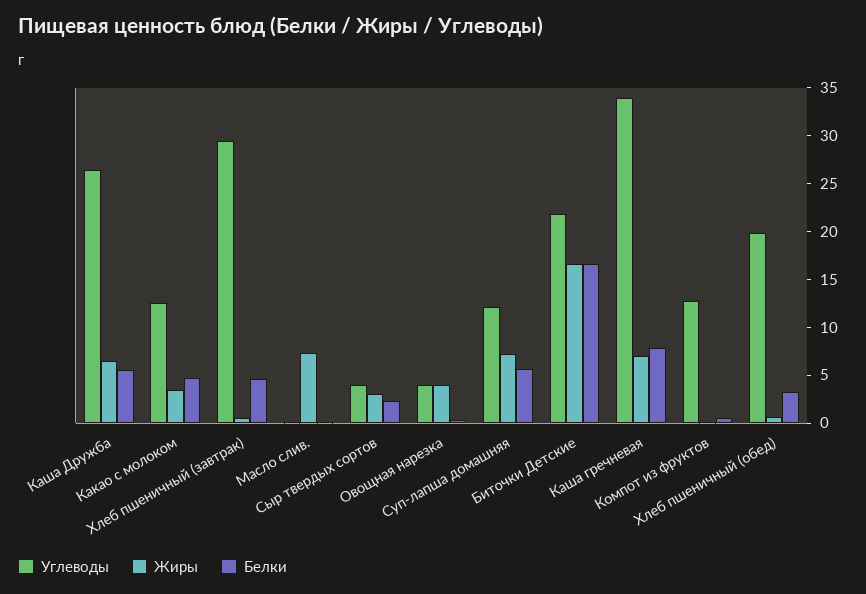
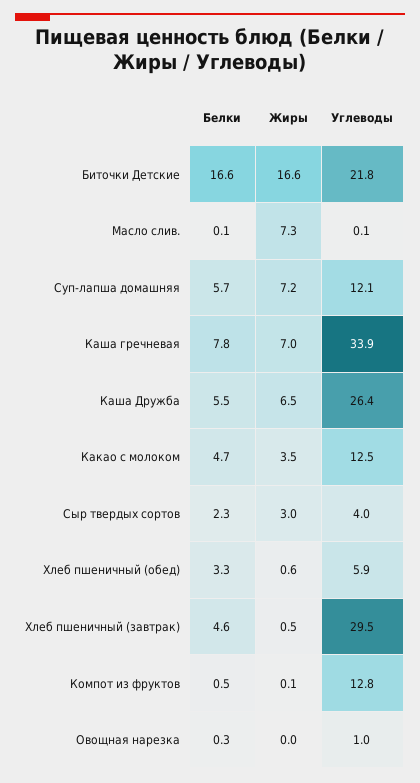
  {
    "Углеводы": {
      "Каша Дружба": 26.4,
      "Какао с молоком": 12.5,
      "Хлеб пшеничный (завтрак)": 29.5,
      "Масло слив.": 0.1,
      "Сыр твердых сортов": 4,
-     "Овощная нарезка": 4,
+     "Овощная нарезка": 1,
      "Суп-лапша домашняя": 12.1,
      "Биточки Детские": 21.8,
      "Каша гречневая": 33.9,
      "Компот из фруктов": 12.8,
-     "Хлеб пшеничный (обед)": 20
+     "Хлеб пшеничный (обед)": 5.9
    },
    "Жиры": {
      "Каша Дружба": 6.5,
      "Какао с молоком": 3.5,
      "Хлеб пшеничный (завтрак)": 0.5,
      "Масло слив.": 7.3,
      "Сыр твердых сортов": 3,
-     "Овощная нарезка": 4,
+     "Овощная нарезка": 0,
      "Суп-лапша домашняя": 7.2,
      "Биточки Детские": 16.6,
      "Каша гречневая": 7,
      "Компот из фруктов": 0.1,
      "Хлеб пшеничный (обед)": 0.6
    },
    "Белки": {
      "Каша Дружба": 5.5,
      "Какао с молоком": 4.7,
      "Хлеб пшеничный (завтрак)": 4.6,
      "Масло слив.": 0.1,
      "Сыр твердых сортов": 2.3,
      "Овощная нарезка": 0.3,
      "Суп-лапша домашняя": 5.7,
      "Биточки Детские": 16.6,
      "Каша гречневая": 7.8,
      "Компот из фруктов": 0.5,
      "Хлеб пшеничный (обед)": 3.3
    }
  }

